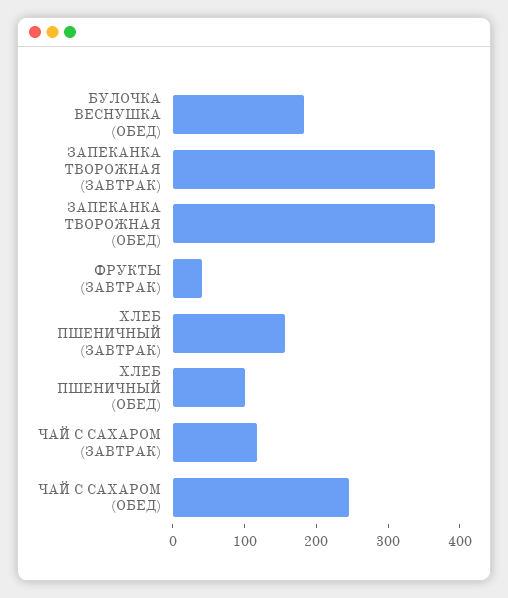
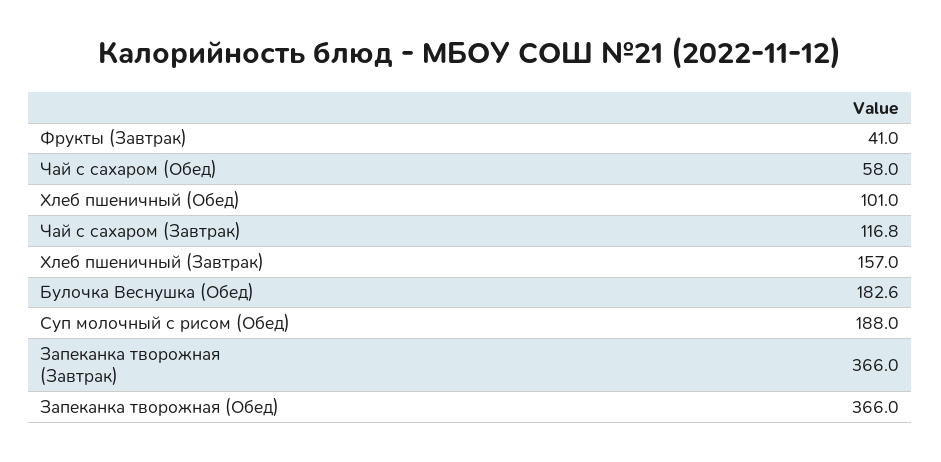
  {
    "БУЛОЧКА ВЕСНУШКА (ОБЕД)": 182.6,
    "ЗАПЕКАНКА ТВОРОЖНАЯ (ЗАВТРАК)": 366,
    "ЗАПЕКАНКА ТВОРОЖНАЯ (ОБЕД)": 366,
    "ФРУКТЫ (ЗАВТРАК)": 41,
    "ХЛЕБ ПШЕНИЧНЫЙ (ЗАВТРАК)": 157,
    "ХЛЕБ ПШЕНИЧНЫЙ (ОБЕД)": 101,
    "ЧАЙ С САХАРОМ (ЗАВТРАК)": 116.8,
-   "ЧАЙ С САХАРОМ (ОБЕД)": 240
+   "ЧАЙ С САХАРОМ (ОБЕД)": 58,
+   "Суп молочный с рисом (Обед)": 188
  }

